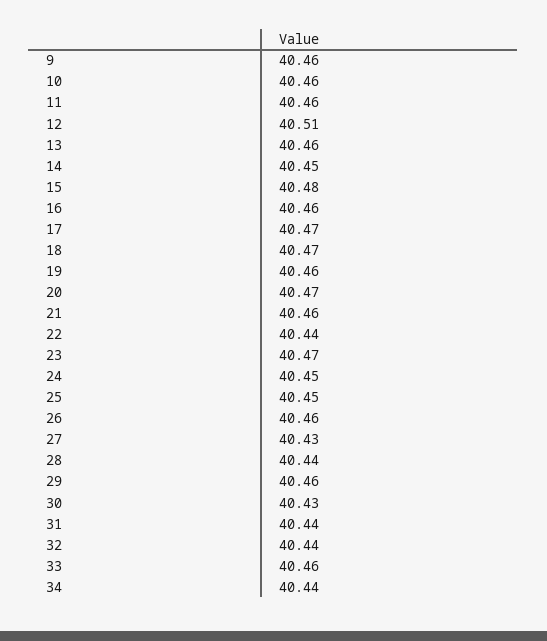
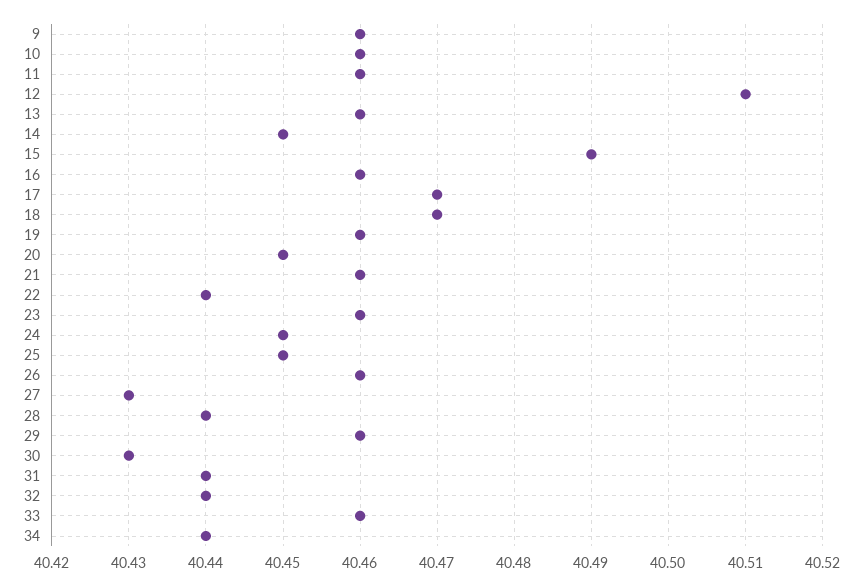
  {
    "9": 40.46,
    "10": 40.46,
    "11": 40.46,
    "12": 40.51,
    "13": 40.46,
    "14": 40.45,
-   "15": 40.48,
+   "15": 40.49,
    "16": 40.46,
    "17": 40.47,
    "18": 40.47,
    "19": 40.46,
-   "20": 40.47,
+   "20": 40.45,
    "21": 40.46,
    "22": 40.44,
-   "23": 40.47,
+   "23": 40.46,
    "24": 40.45,
    "25": 40.45,
    "26": 40.46,
    "27": 40.43,
    "28": 40.44,
    "29": 40.46,
    "30": 40.43,
    "31": 40.44,
    "32": 40.44,
    "33": 40.46,
    "34": 40.44
  }

